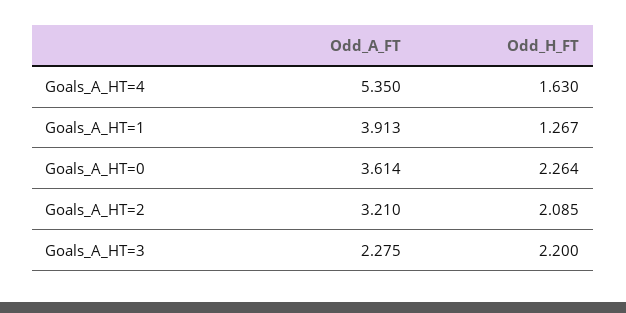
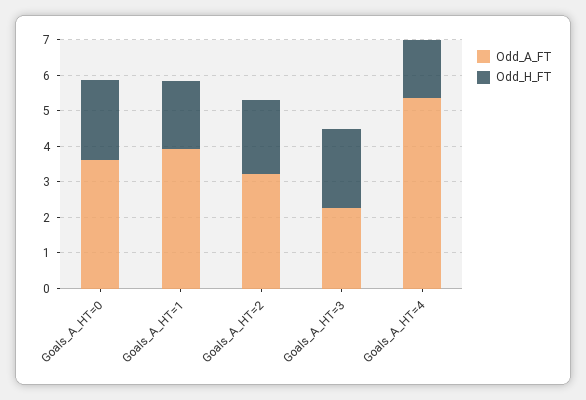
  {
    "Odd_A_FT": {
      "Goals_A_HT=4": 5.35,
      "Goals_A_HT=1": 3.913,
      "Goals_A_HT=0": 3.614,
      "Goals_A_HT=2": 3.21,
      "Goals_A_HT=3": 2.275
    },
    "Odd_H_FT": {
      "Goals_A_HT=4": 1.63,
-     "Goals_A_HT=1": 1.267,
+     "Goals_A_HT=1": 2,
      "Goals_A_HT=0": 2.264,
      "Goals_A_HT=2": 2.085,
      "Goals_A_HT=3": 2.2
    }
  }

